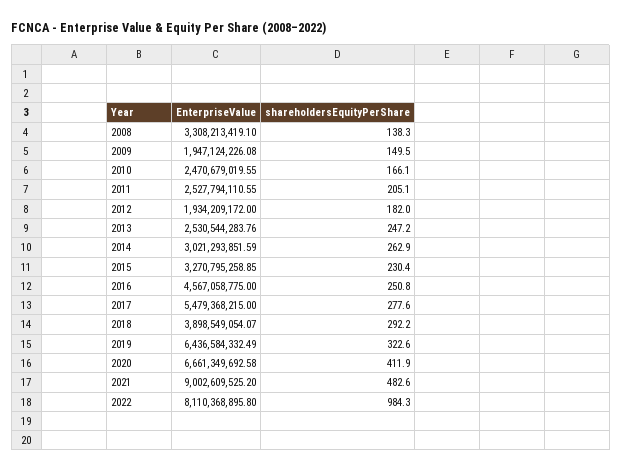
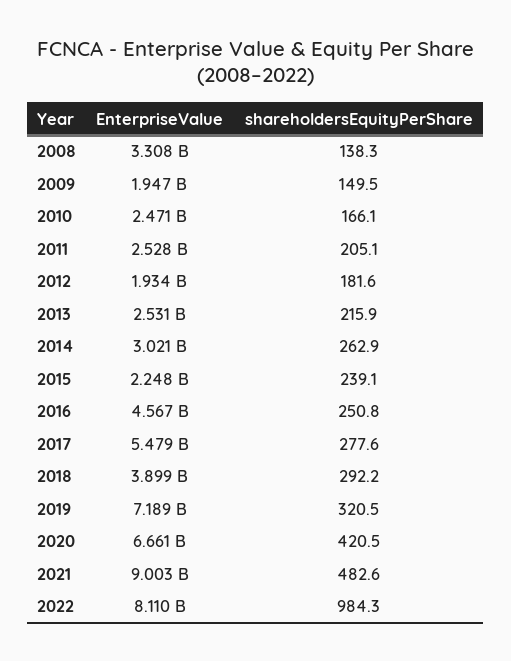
  {
    "EnterpriseValue": {
      "2008": 3308213419.1,
      "2009": 1947124226.08,
      "2010": 2470679019.55,
      "2011": 2527794110.55,
      "2012": 1934209172,
      "2013": 2530544283.76,
      "2014": 3021293851.59,
-     "2015": 3270795258.85,
+     "2015": 2248000000,
      "2016": 4567058775,
      "2017": 5479368215,
      "2018": 3898549054.07,
-     "2019": 6436584332.49,
+     "2019": 7189000000,
      "2020": 6661349692.58,
      "2021": 9002609525.2,
      "2022": 8110368895.8
    },
    "shareholdersEquityPerShare": {
      "2008": 138.3,
      "2009": 149.5,
      "2010": 166.1,
      "2011": 205.1,
-     "2012": 182,
+     "2012": 181.6,
-     "2013": 247.2,
+     "2013": 215.9,
      "2014": 262.9,
-     "2015": 230.4,
+     "2015": 239.1,
      "2016": 250.8,
      "2017": 277.6,
      "2018": 292.2,
-     "2019": 322.6,
+     "2019": 320.5,
-     "2020": 411.9,
+     "2020": 420.5,
      "2021": 482.6,
      "2022": 984.3
    }
  }

